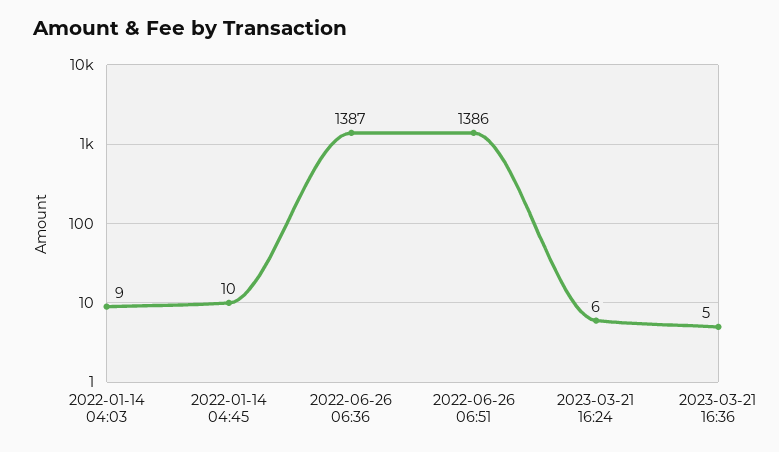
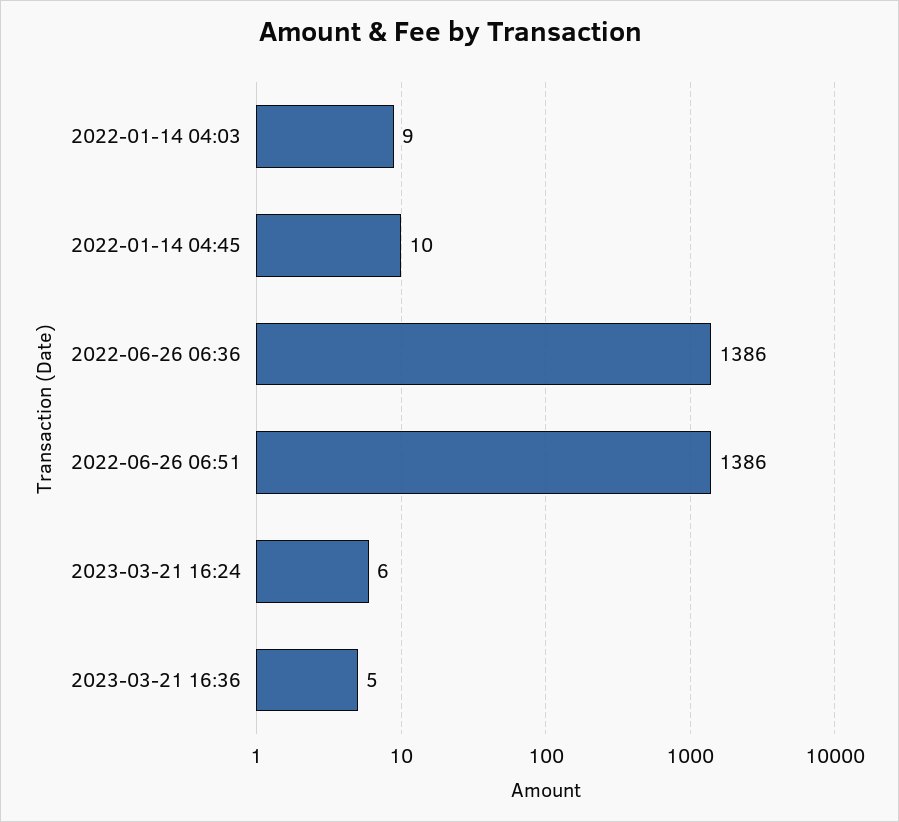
  {
    "2022-01-14 04:03": 9,
    "2022-01-14 04:45": 10,
-   "2022-06-26 06:36": 1387,
+   "2022-06-26 06:36": 1386,
    "2022-06-26 06:51": 1386,
    "2023-03-21 16:24": 6,
    "2023-03-21 16:36": 5
  }

